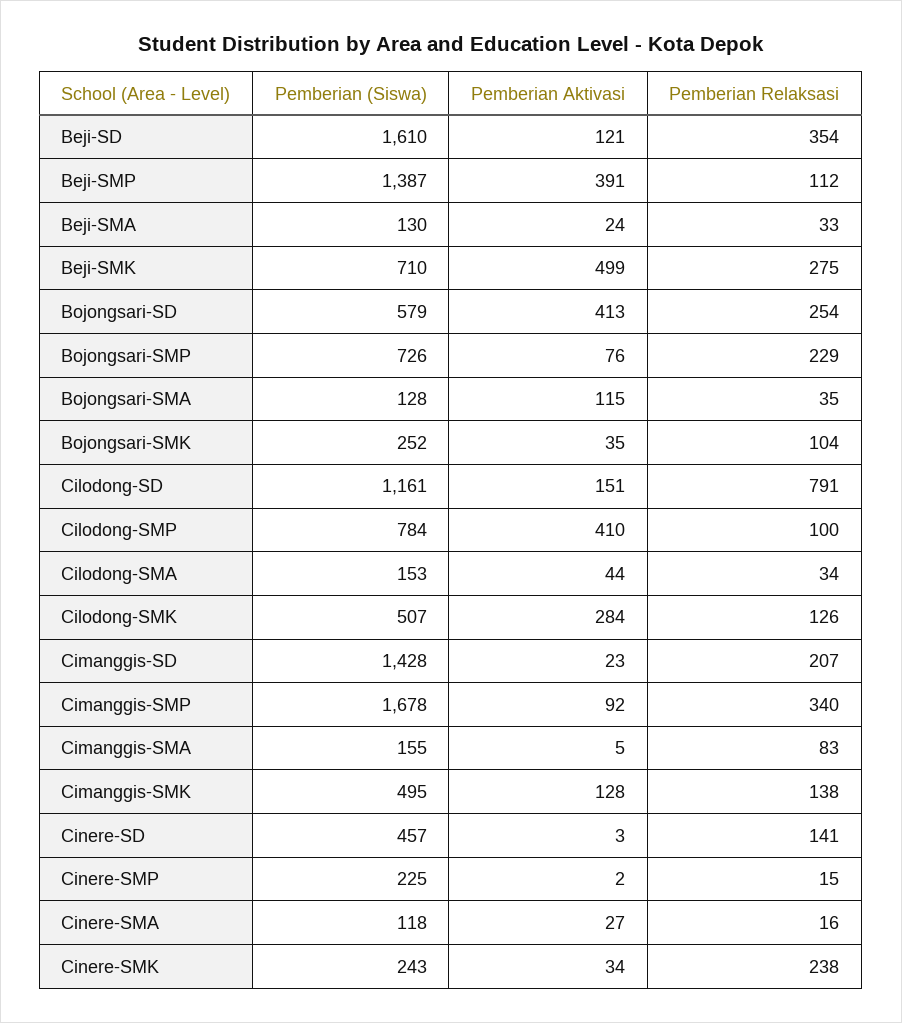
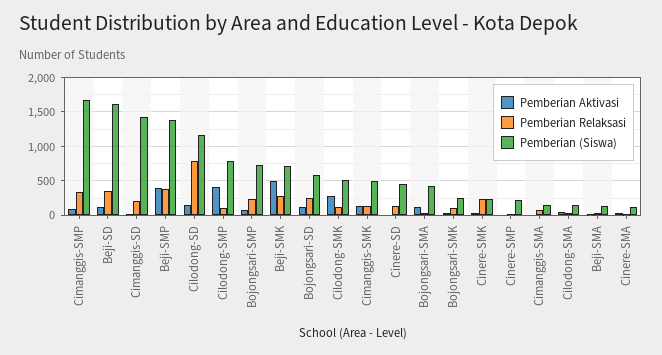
  {
    "Pemberian (Siswa)": {
      "Beji-SD": 1610,
      "Beji-SMP": 1387,
      "Beji-SMA": 130,
      "Beji-SMK": 710,
      "Bojongsari-SD": 579,
      "Bojongsari-SMP": 726,
-     "Bojongsari-SMA": 128,
+     "Bojongsari-SMA": 400,
      "Bojongsari-SMK": 252,
      "Cilodong-SD": 1161,
      "Cilodong-SMP": 784,
      "Cilodong-SMA": 153,
      "Cilodong-SMK": 507,
      "Cimanggis-SD": 1428,
      "Cimanggis-SMP": 1678,
      "Cimanggis-SMA": 155,
      "Cimanggis-SMK": 495,
      "Cinere-SD": 457,
      "Cinere-SMP": 225,
      "Cinere-SMA": 118,
      "Cinere-SMK": 243
    },
    "Pemberian Aktivasi": {
      "Beji-SD": 121,
      "Beji-SMP": 391,
      "Beji-SMA": 24,
      "Beji-SMK": 499,
-     "Bojongsari-SD": 413,
+     "Bojongsari-SD": 100,
      "Bojongsari-SMP": 76,
      "Bojongsari-SMA": 115,
      "Bojongsari-SMK": 35,
      "Cilodong-SD": 151,
      "Cilodong-SMP": 410,
      "Cilodong-SMA": 44,
      "Cilodong-SMK": 284,
      "Cimanggis-SD": 23,
      "Cimanggis-SMP": 92,
      "Cimanggis-SMA": 5,
      "Cimanggis-SMK": 128,
      "Cinere-SD": 3,
      "Cinere-SMP": 2,
      "Cinere-SMA": 27,
      "Cinere-SMK": 34
    },
    "Pemberian Relaksasi": {
      "Beji-SD": 354,
-     "Beji-SMP": 112,
+     "Beji-SMP": 400,
      "Beji-SMA": 33,
      "Beji-SMK": 275,
      "Bojongsari-SD": 254,
      "Bojongsari-SMP": 229,
      "Bojongsari-SMA": 35,
      "Bojongsari-SMK": 104,
      "Cilodong-SD": 791,
      "Cilodong-SMP": 100,
      "Cilodong-SMA": 34,
      "Cilodong-SMK": 126,
      "Cimanggis-SD": 207,
      "Cimanggis-SMP": 340,
      "Cimanggis-SMA": 83,
      "Cimanggis-SMK": 138,
      "Cinere-SD": 141,
      "Cinere-SMP": 15,
      "Cinere-SMA": 16,
      "Cinere-SMK": 238
    }
  }

